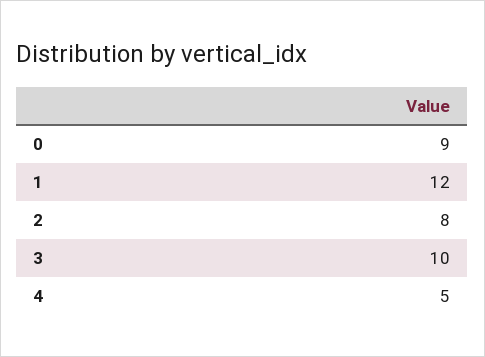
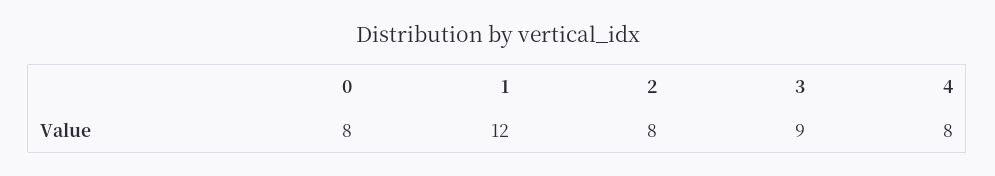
  {
-   "0": 9,
+   "0": 8,
    "1": 12,
    "2": 8,
-   "3": 10,
+   "3": 9,
-   "4": 5
+   "4": 8
  }

